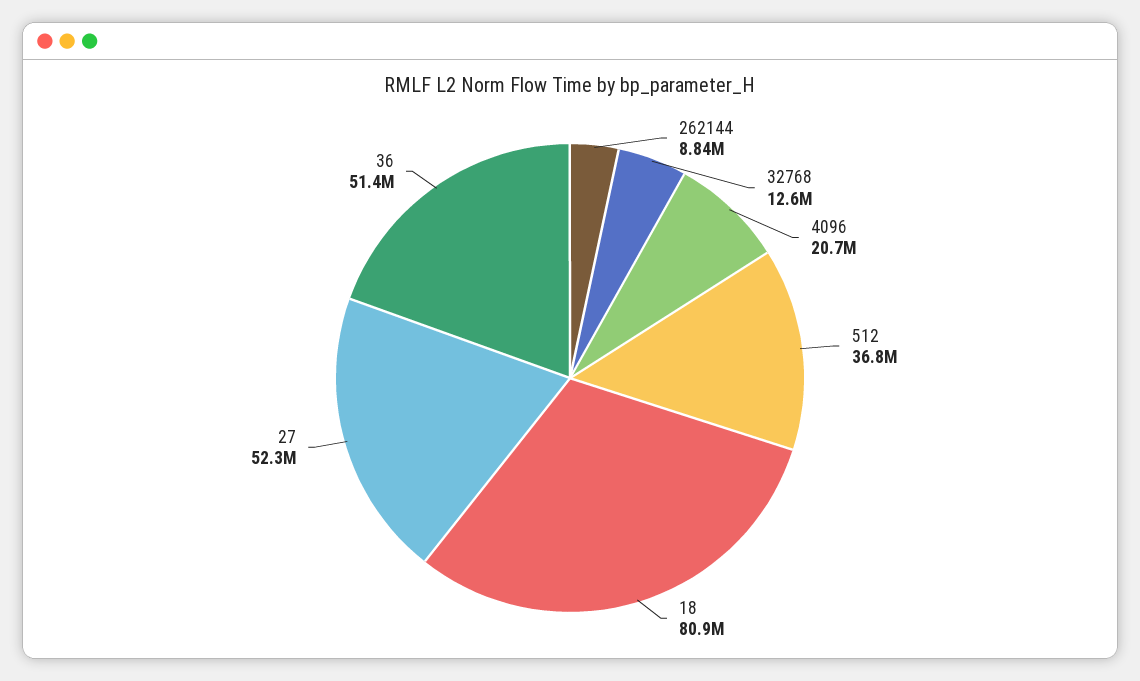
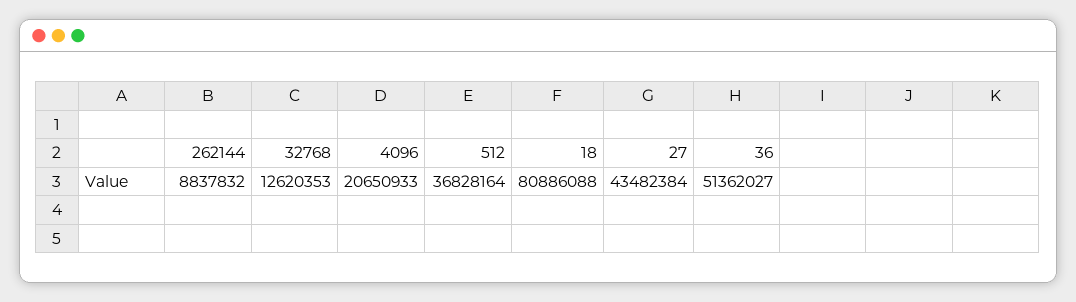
  {
    "262144": 8837832,
    "32768": 12620353,
    "4096": 20650933,
    "512": 36828164,
    "18": 80886088,
-   "27": 52300000,
+   "27": 43482384,
    "36": 51362027
  }

